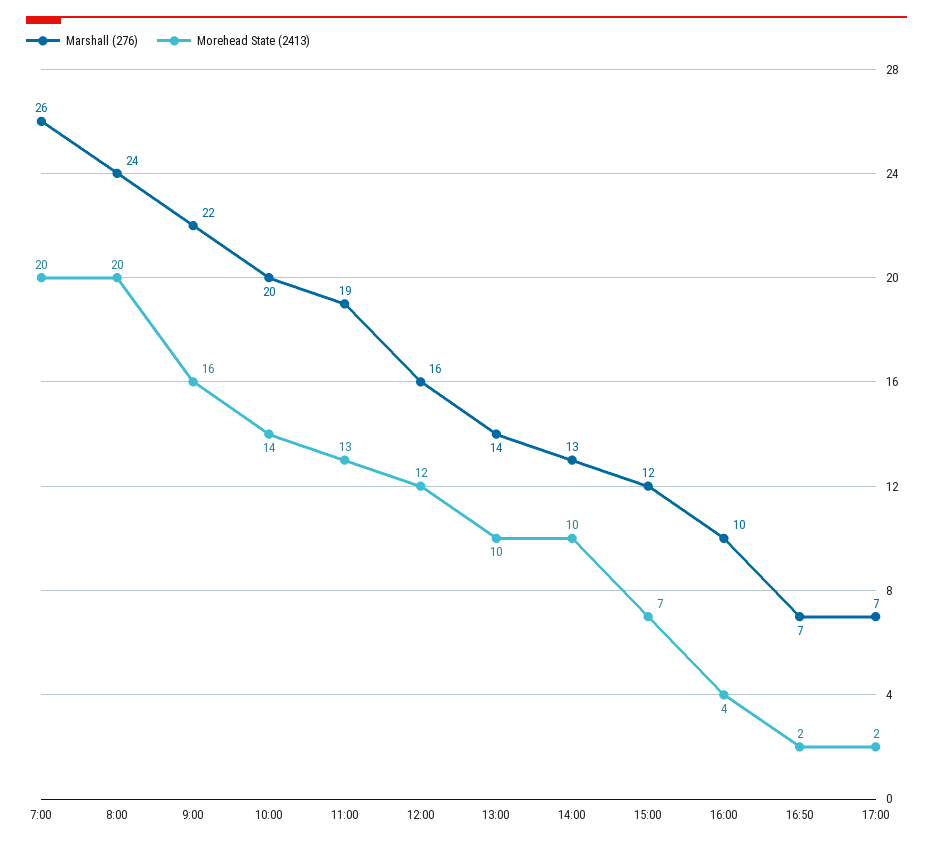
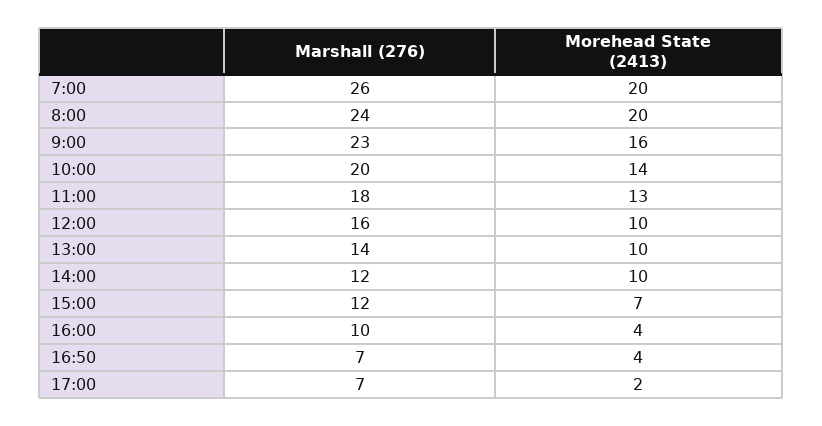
  {
    "Marshall (276)": {
      "7:00": 26,
      "8:00": 24,
-     "9:00": 22,
+     "9:00": 23,
      "10:00": 20,
-     "11:00": 19,
+     "11:00": 18,
      "12:00": 16,
      "13:00": 14,
-     "14:00": 13,
+     "14:00": 12,
      "15:00": 12,
      "16:00": 10,
      "16:50": 7,
      "17:00": 7
    },
    "Morehead State (2413)": {
      "7:00": 20,
      "8:00": 20,
      "9:00": 16,
      "10:00": 14,
      "11:00": 13,
-     "12:00": 12,
+     "12:00": 10,
      "13:00": 10,
      "14:00": 10,
      "15:00": 7,
      "16:00": 4,
-     "16:50": 2,
+     "16:50": 4,
      "17:00": 2
    }
  }

